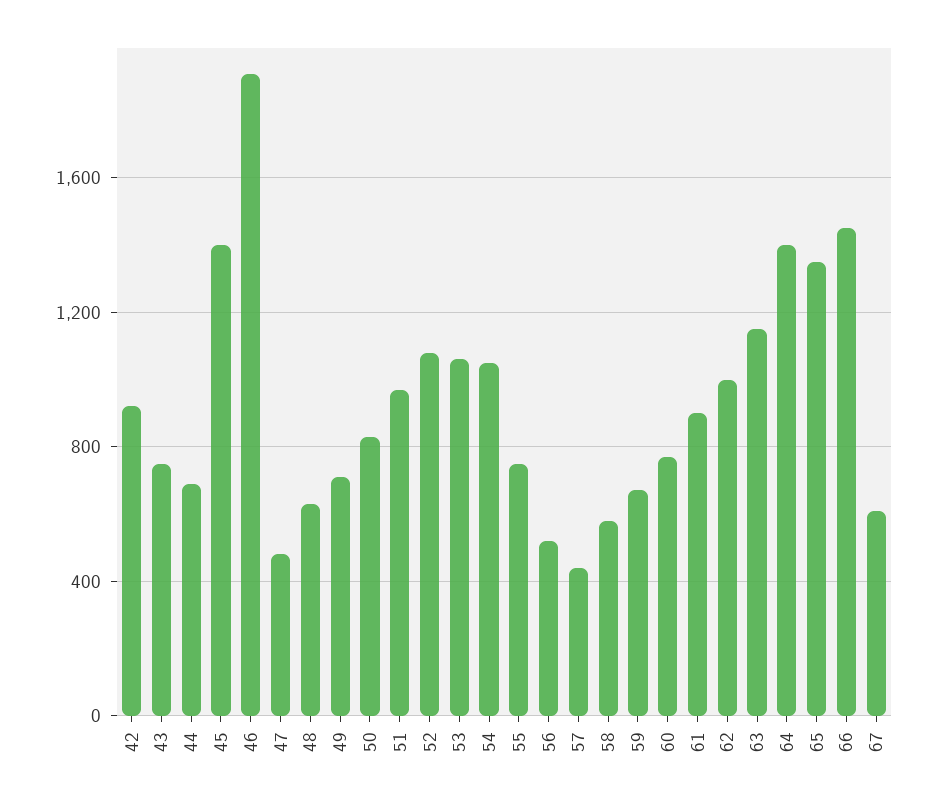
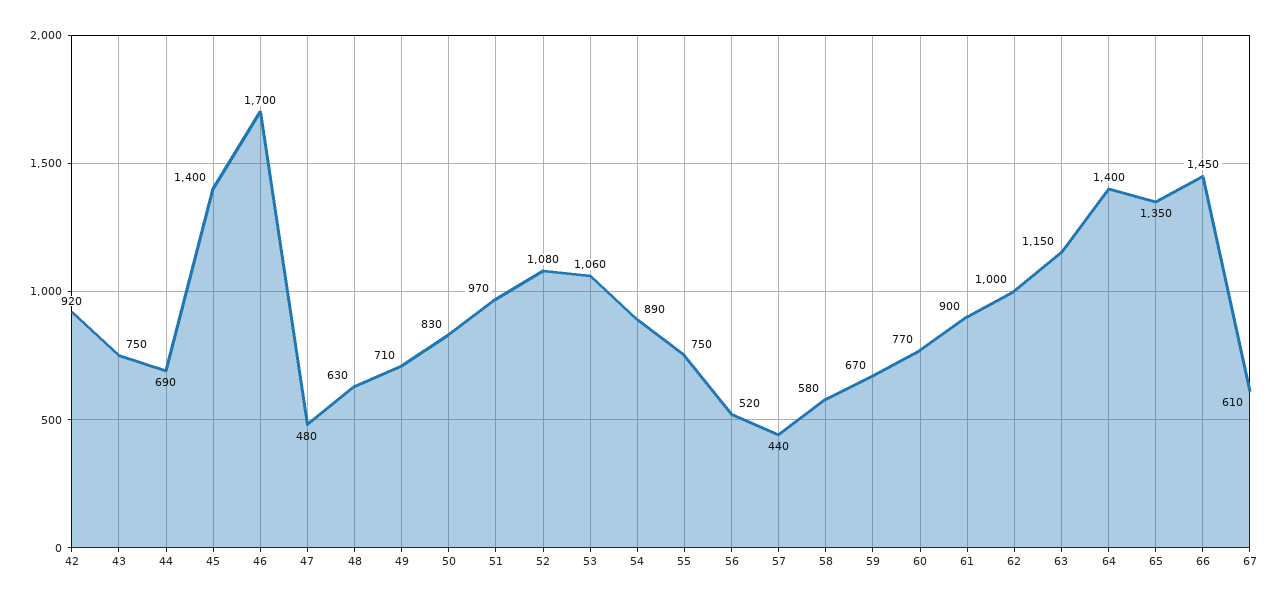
  {
    "42": 920,
    "43": 750,
    "44": 690,
    "45": 1400,
-   "46": 1900,
+   "46": 1700,
    "47": 480,
    "48": 630,
    "49": 710,
    "50": 830,
    "51": 970,
    "52": 1080,
    "53": 1060,
-   "54": 1050,
+   "54": 890,
    "55": 750,
    "56": 520,
    "57": 440,
    "58": 580,
    "59": 670,
    "60": 770,
    "61": 900,
    "62": 1000,
    "63": 1150,
    "64": 1400,
    "65": 1350,
    "66": 1450,
    "67": 610
  }

